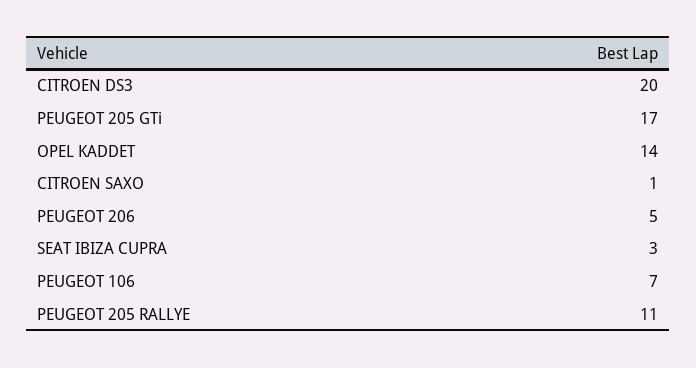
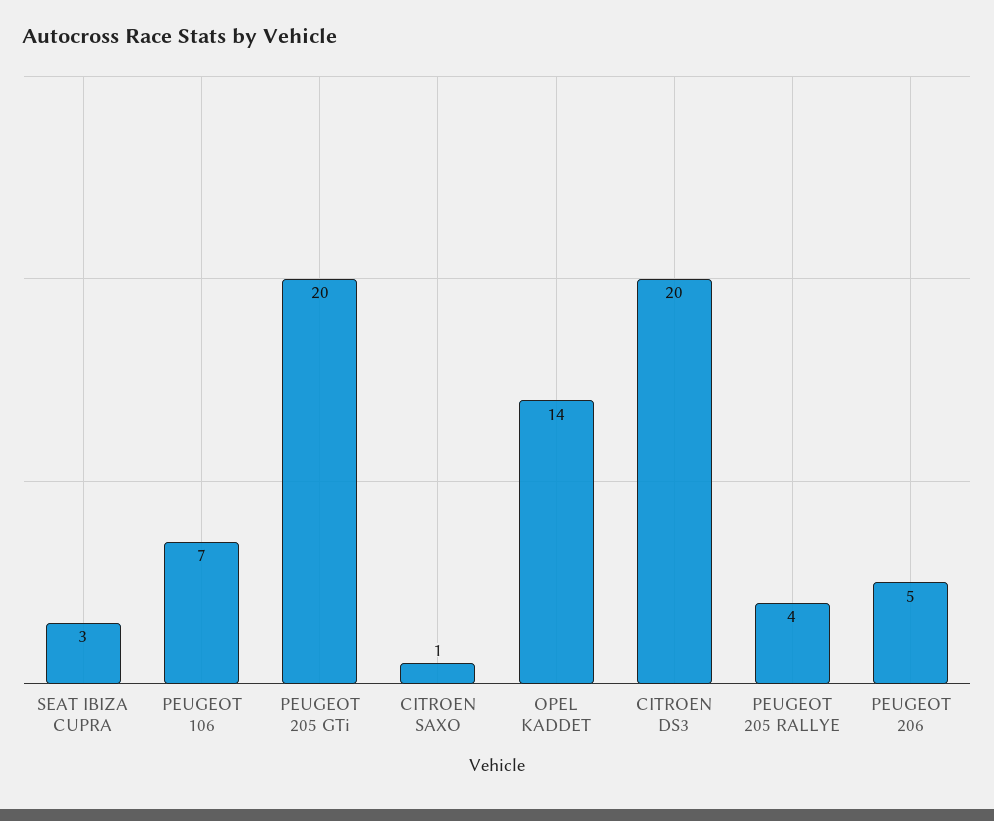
  {
    "CITROEN DS3": 20,
-   "PEUGEOT 205 GTi": 17,
+   "PEUGEOT 205 GTi": 20,
    "OPEL KADDET": 14,
    "CITROEN SAXO": 1,
    "PEUGEOT 206": 5,
    "SEAT IBIZA CUPRA": 3,
    "PEUGEOT 106": 7,
-   "PEUGEOT 205 RALLYE": 11
+   "PEUGEOT 205 RALLYE": 4
  }

